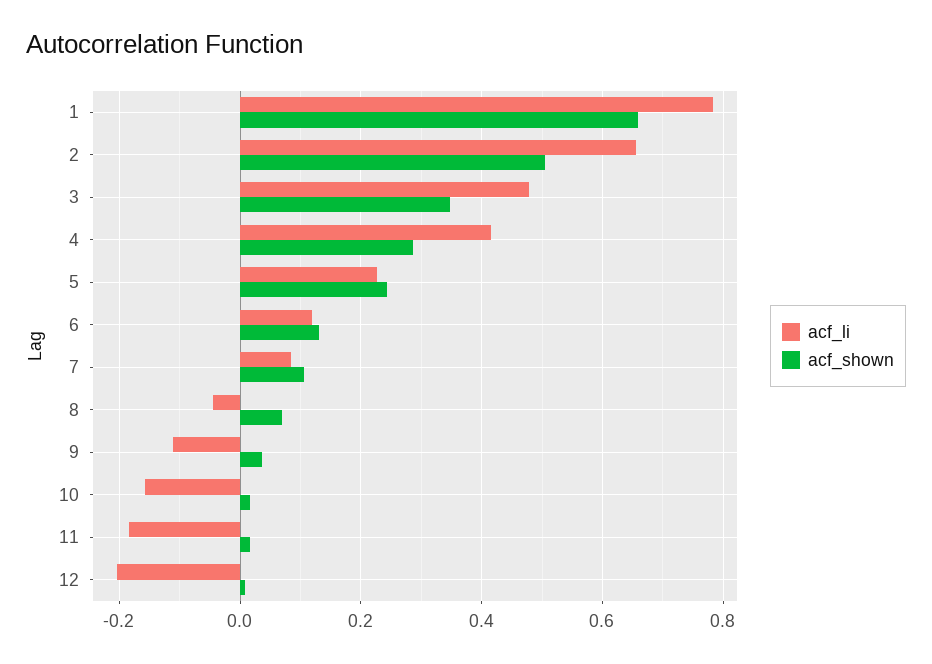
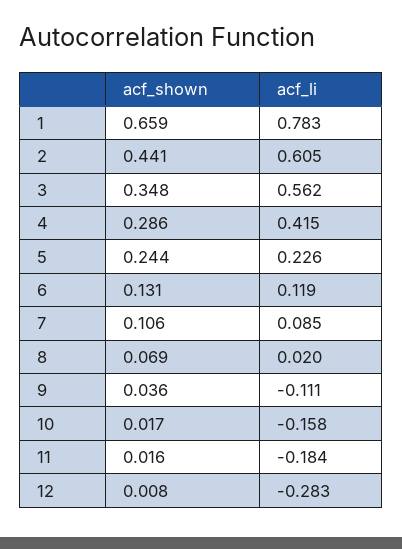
  {
    "acf_li": {
      "1": 0.783,
-     "2": 0.66,
+     "2": 0.605,
-     "3": 0.48,
+     "3": 0.562,
      "4": 0.415,
      "5": 0.226,
      "6": 0.119,
      "7": 0.085,
-     "8": -0.04,
+     "8": 0.02,
      "9": -0.111,
      "10": -0.158,
      "11": -0.184,
-     "12": -0.2
+     "12": -0.283
    },
    "acf_shown": {
      "1": 0.659,
-     "2": 0.5,
+     "2": 0.441,
      "3": 0.348,
      "4": 0.286,
      "5": 0.244,
      "6": 0.131,
      "7": 0.106,
      "8": 0.069,
      "9": 0.036,
      "10": 0.017,
      "11": 0.016,
      "12": 0.008
    }
  }

